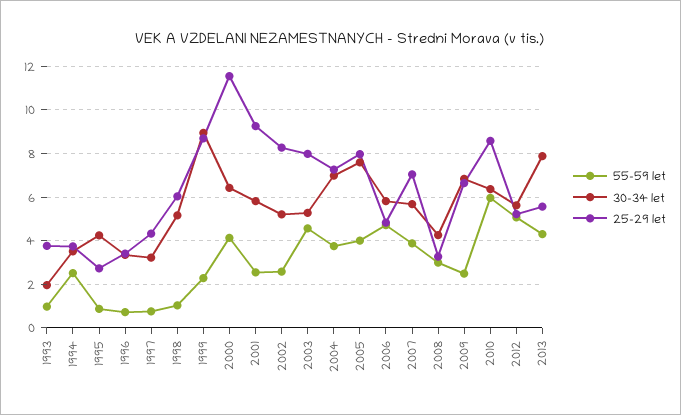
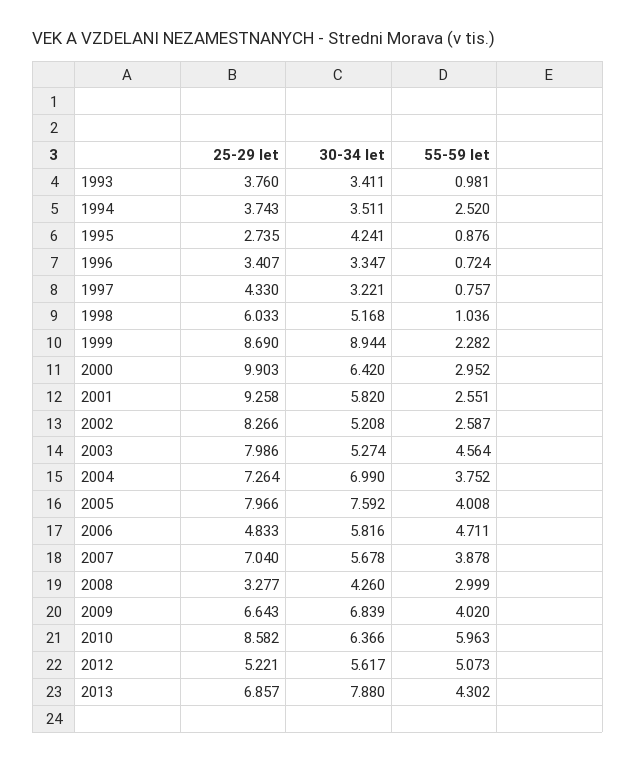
  {
    "55-59 let": {
      "1993": 0.981,
      "1994": 2.52,
      "1995": 0.876,
      "1996": 0.724,
      "1997": 0.757,
      "1998": 1.036,
      "1999": 2.282,
-     "2000": 4,
+     "2000": 2.952,
      "2001": 2.551,
      "2002": 2.587,
      "2003": 4.564,
      "2004": 3.752,
      "2005": 4.008,
      "2006": 4.711,
      "2007": 3.878,
      "2008": 2.999,
-     "2009": 2.5,
+     "2009": 4.02,
      "2010": 5.963,
      "2012": 5.073,
      "2013": 4.302
    },
    "30-34 let": {
-     "1993": 2,
+     "1993": 3.411,
      "1994": 3.511,
      "1995": 4.241,
      "1996": 3.347,
      "1997": 3.221,
      "1998": 5.168,
      "1999": 8.944,
      "2000": 6.42,
      "2001": 5.82,
      "2002": 5.208,
      "2003": 5.274,
      "2004": 6.99,
      "2005": 7.592,
      "2006": 5.816,
      "2007": 5.678,
      "2008": 4.26,
      "2009": 6.839,
      "2010": 6.366,
      "2012": 5.617,
      "2013": 7.88
    },
    "25-29 let": {
      "1993": 3.76,
      "1994": 3.743,
      "1995": 2.735,
      "1996": 3.407,
      "1997": 4.33,
      "1998": 6.033,
      "1999": 8.69,
-     "2000": 11.5,
+     "2000": 9.903,
      "2001": 9.258,
      "2002": 8.266,
      "2003": 7.986,
      "2004": 7.264,
      "2005": 7.966,
      "2006": 4.833,
      "2007": 7.04,
      "2008": 3.277,
      "2009": 6.643,
      "2010": 8.582,
      "2012": 5.221,
-     "2013": 5.5
+     "2013": 6.857
    }
  }

